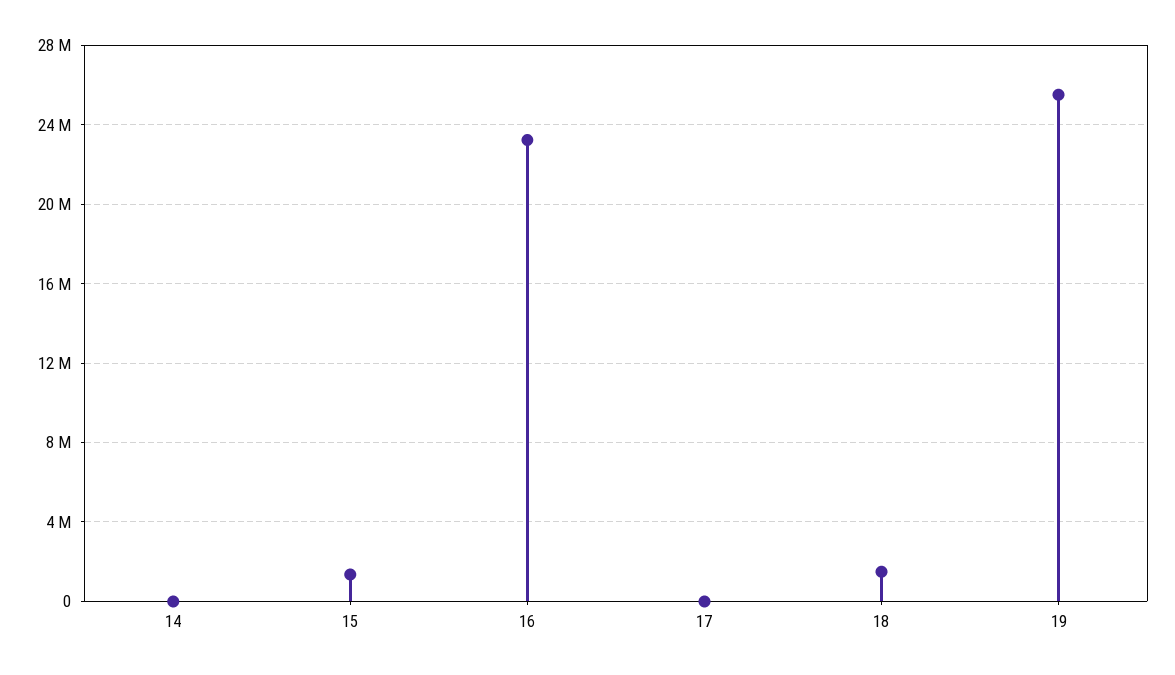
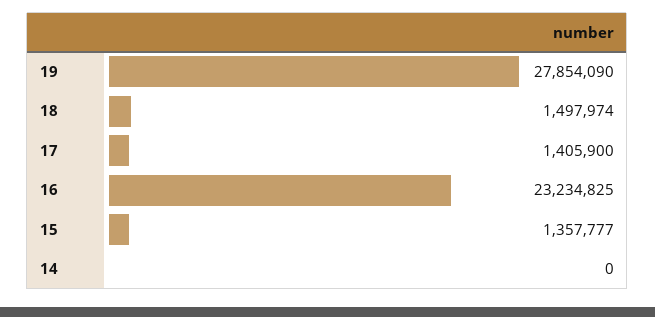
  {
    "14": 0,
    "15": 1357777,
    "16": 23234825,
-   "17": 0,
+   "17": 1405900,
    "18": 1497974,
-   "19": 25500000
+   "19": 27854090
  }

